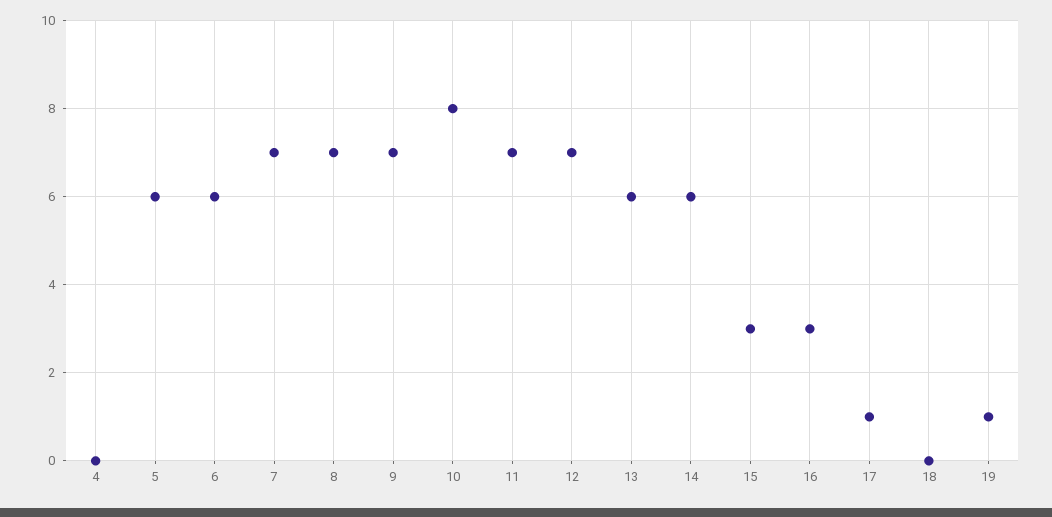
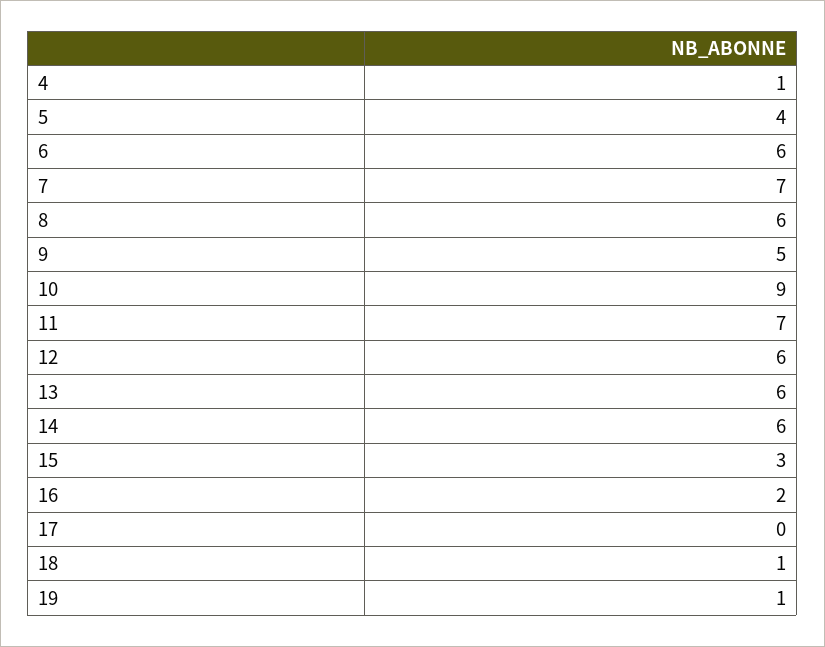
  {
-   "4": 0,
+   "4": 1,
-   "5": 6,
+   "5": 4,
    "6": 6,
    "7": 7,
-   "8": 7,
+   "8": 6,
-   "9": 7,
+   "9": 5,
-   "10": 8,
+   "10": 9,
    "11": 7,
-   "12": 7,
+   "12": 6,
    "13": 6,
    "14": 6,
    "15": 3,
-   "16": 3,
+   "16": 2,
-   "17": 1,
+   "17": 0,
-   "18": 0,
+   "18": 1,
    "19": 1
  }

